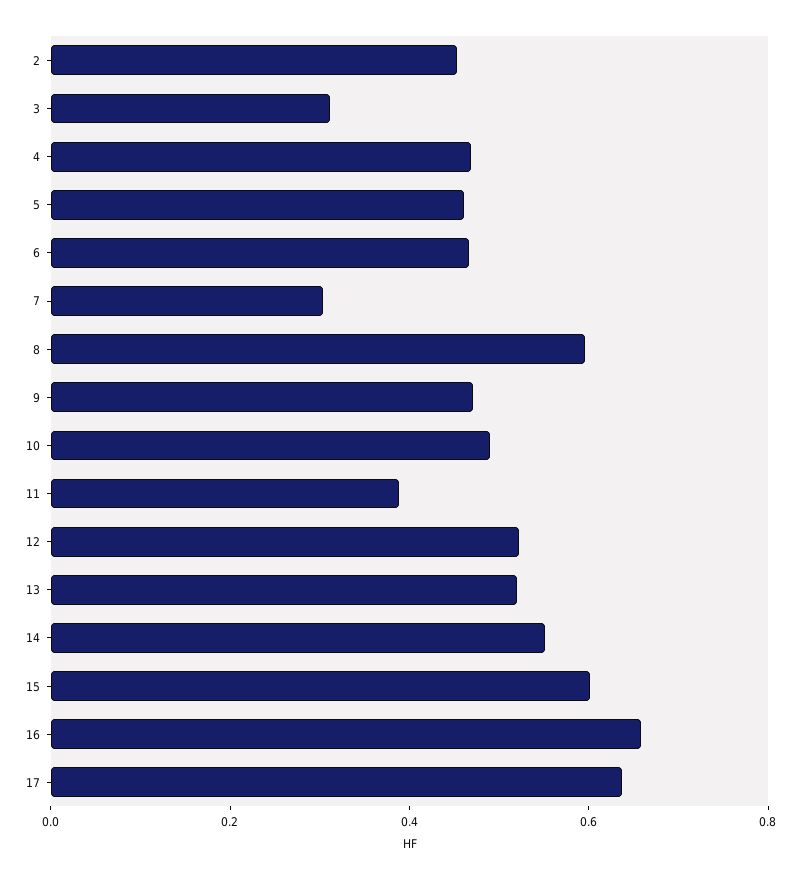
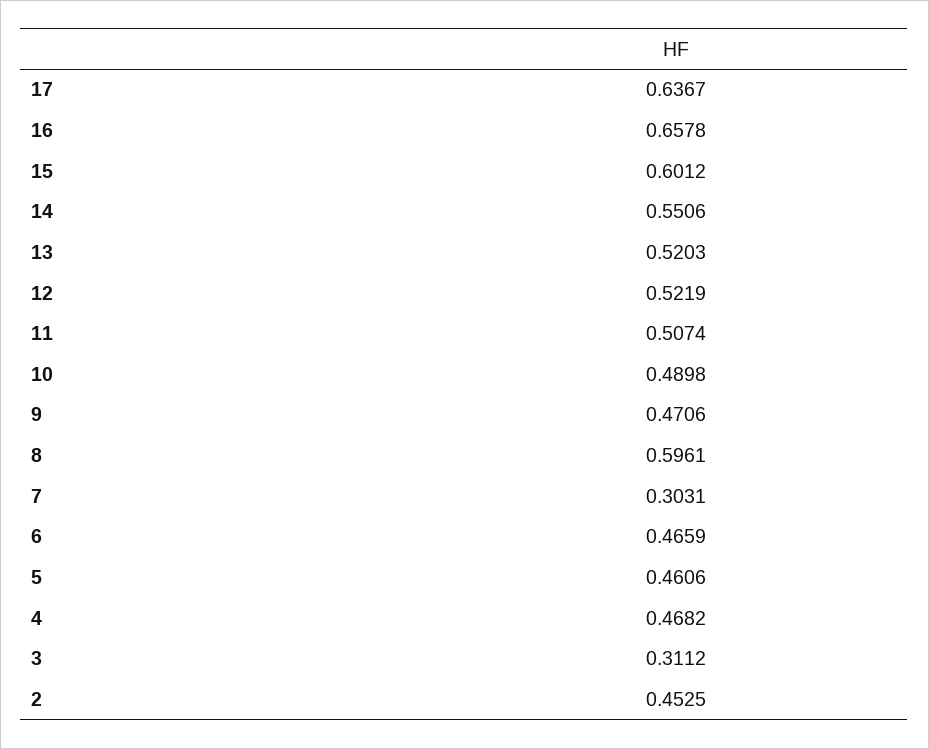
  {
    "2": 0.4525,
    "3": 0.3112,
    "4": 0.4682,
    "5": 0.4606,
    "6": 0.4659,
    "7": 0.3031,
    "8": 0.5961,
    "9": 0.4706,
    "10": 0.4898,
-   "11": 0.4,
+   "11": 0.5074,
    "12": 0.5219,
    "13": 0.5203,
    "14": 0.5506,
    "15": 0.6012,
    "16": 0.6578,
    "17": 0.6367
  }

